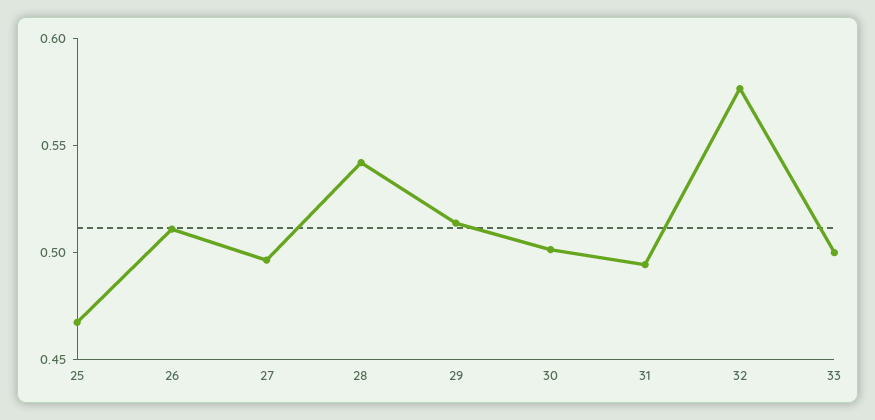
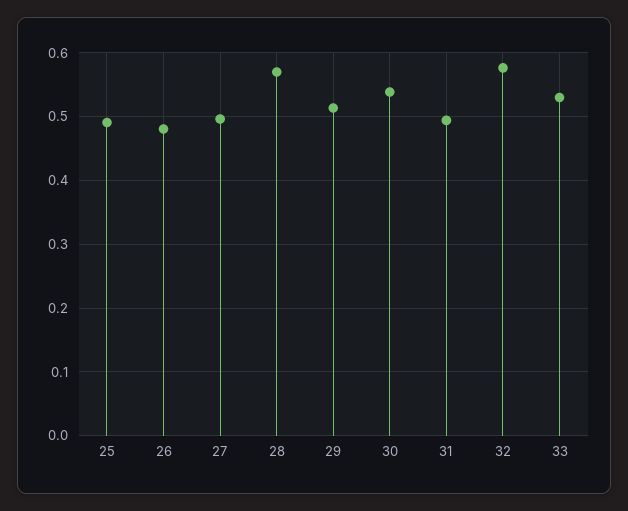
  {
-   "25": 0.47,
+   "25": 0.49,
-   "26": 0.51,
+   "26": 0.48,
    "27": 0.5,
-   "28": 0.54,
+   "28": 0.57,
    "29": 0.51,
-   "30": 0.5,
+   "30": 0.54,
    "31": 0.49,
    "32": 0.58,
-   "33": 0.5
+   "33": 0.53
  }

